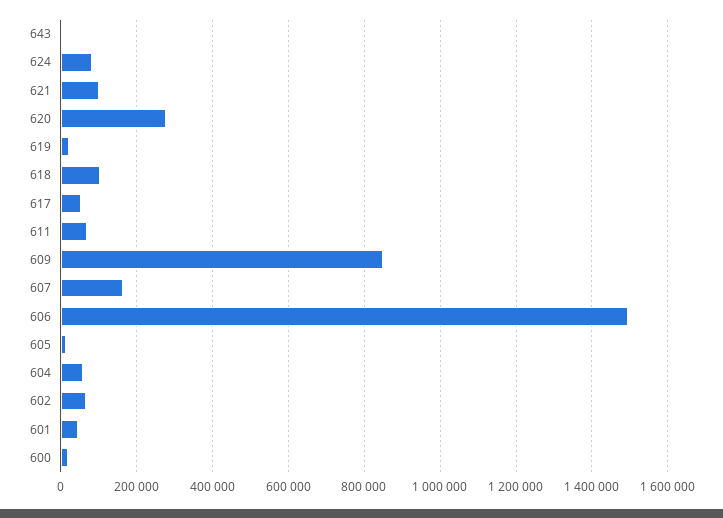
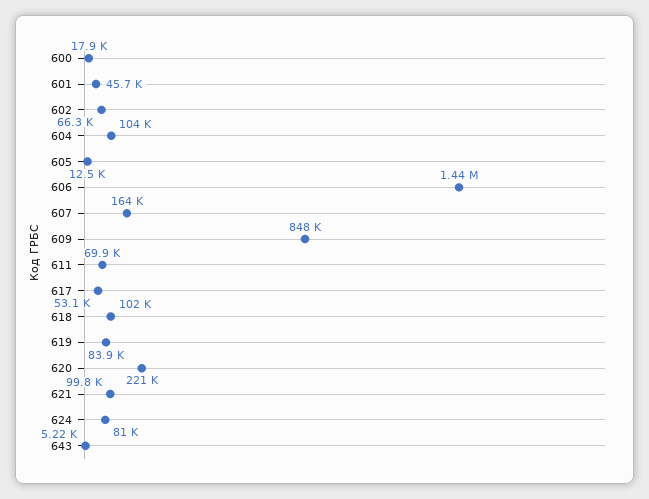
  {
    "643": 5220,
    "624": 81000,
    "621": 99800,
-   "620": 280000,
+   "620": 221000,
-   "619": 20000,
+   "619": 83900,
    "618": 102000,
    "617": 53100,
    "611": 69900,
    "609": 848000,
    "607": 164000,
-   "606": 1500000,
+   "606": 1440000,
    "605": 12500,
-   "604": 60000,
+   "604": 104000,
    "602": 66300,
    "601": 45700,
    "600": 17900
  }

